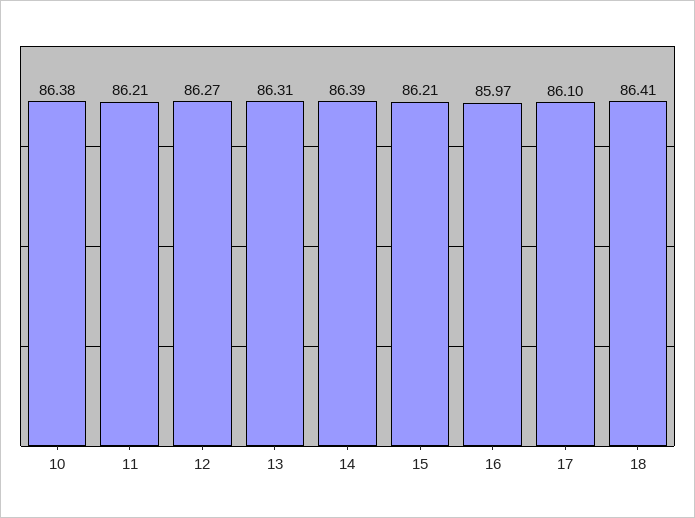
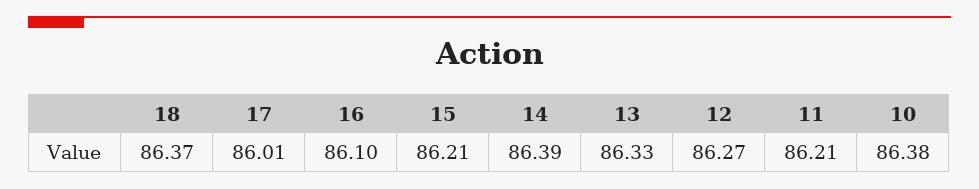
  {
    "10": 86.38,
    "11": 86.21,
    "12": 86.27,
-   "13": 86.31,
+   "13": 86.33,
    "14": 86.39,
    "15": 86.21,
-   "16": 85.97,
+   "16": 86.1,
-   "17": 86.1,
+   "17": 86.01,
-   "18": 86.41
+   "18": 86.37
  }

